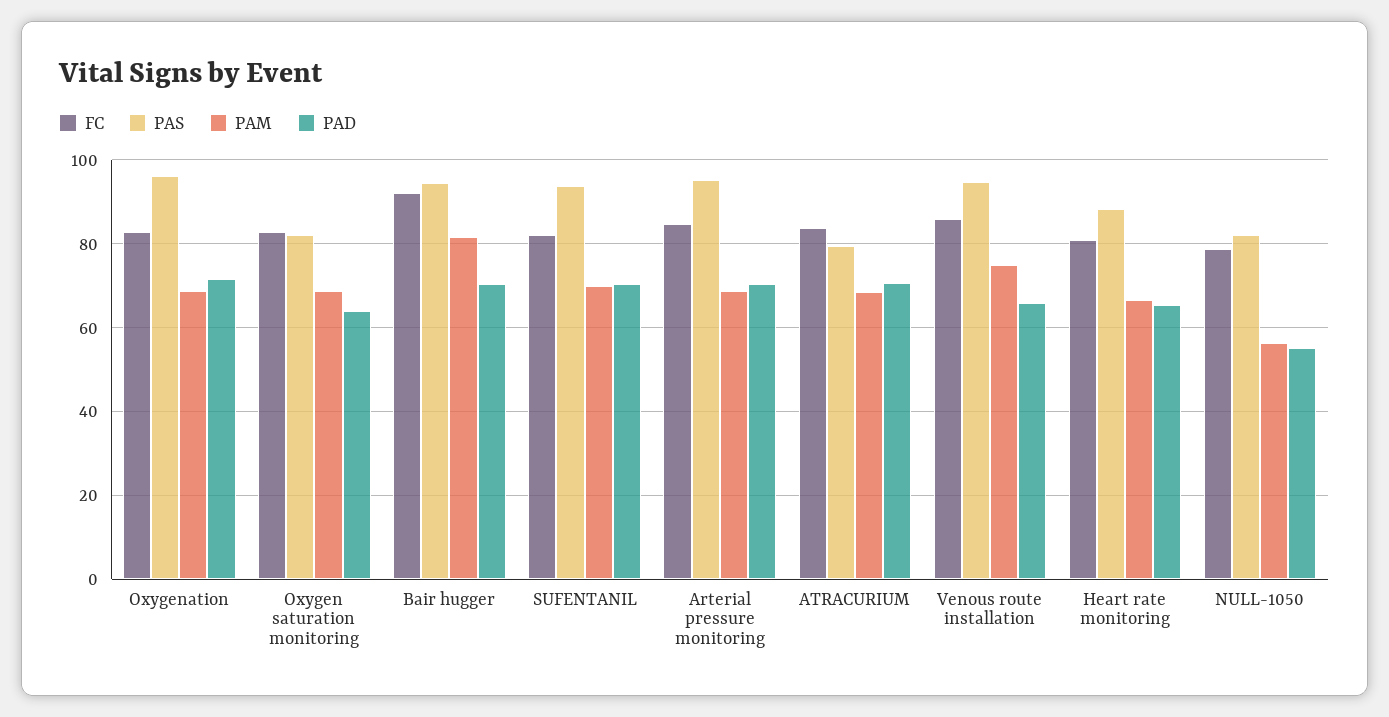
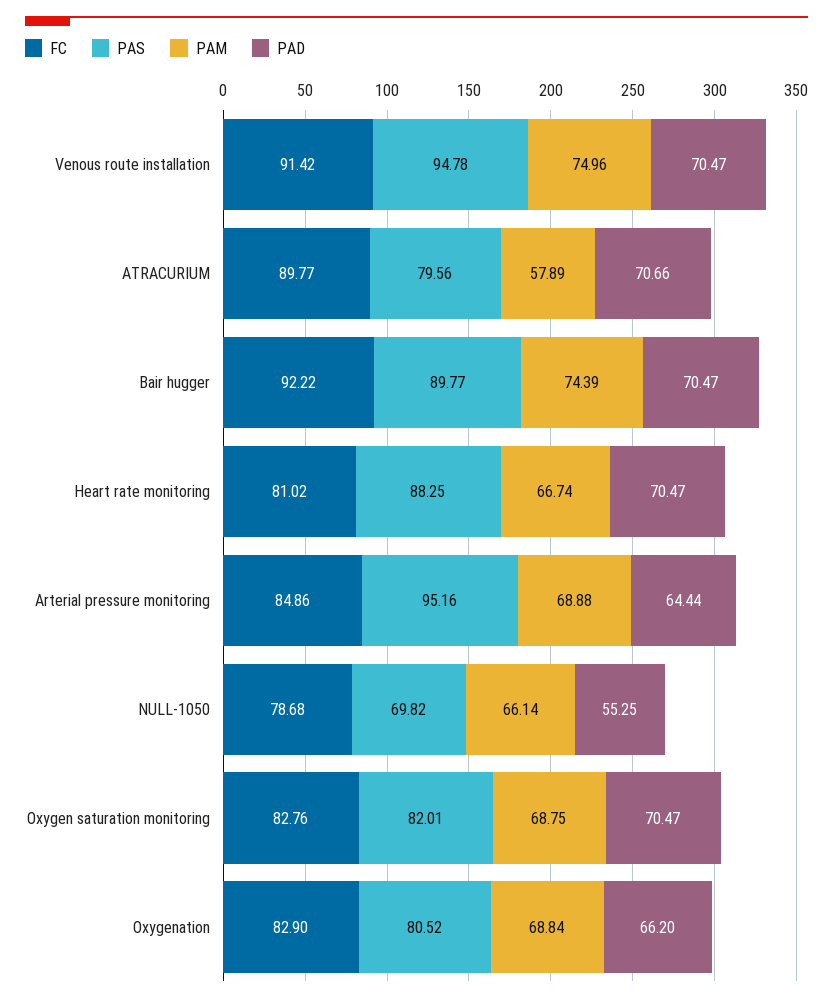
  {
    "FC": {
      "Oxygenation": 82.9,
      "Oxygen saturation monitoring": 82.76,
      "Bair hugger": 92.22,
-     "SUFENTANIL": 82,
      "Arterial pressure monitoring": 84.86,
-     "ATRACURIUM": 84,
+     "ATRACURIUM": 89.77,
-     "Venous route installation": 86,
+     "Venous route installation": 91.42,
      "Heart rate monitoring": 81.02,
      "NULL-1050": 78.68
    },
    "PAS": {
-     "Oxygenation": 96,
+     "Oxygenation": 80.52,
      "Oxygen saturation monitoring": 82.01,
-     "Bair hugger": 94,
+     "Bair hugger": 89.77,
-     "SUFENTANIL": 94,
      "Arterial pressure monitoring": 95.16,
      "ATRACURIUM": 79.56,
      "Venous route installation": 94.78,
      "Heart rate monitoring": 88.25,
-     "NULL-1050": 82
+     "NULL-1050": 69.82
    },
    "PAM": {
      "Oxygenation": 68.84,
      "Oxygen saturation monitoring": 68.75,
-     "Bair hugger": 82,
+     "Bair hugger": 74.39,
-     "SUFENTANIL": 70,
      "Arterial pressure monitoring": 68.88,
-     "ATRACURIUM": 68,
+     "ATRACURIUM": 57.89,
      "Venous route installation": 74.96,
      "Heart rate monitoring": 66.74,
-     "NULL-1050": 56
+     "NULL-1050": 66.14
    },
    "PAD": {
-     "Oxygenation": 72,
+     "Oxygenation": 66.2,
-     "Oxygen saturation monitoring": 64,
+     "Oxygen saturation monitoring": 70.47,
      "Bair hugger": 70.47,
-     "SUFENTANIL": 70,
-     "Arterial pressure monitoring": 70,
+     "Arterial pressure monitoring": 64.44,
      "ATRACURIUM": 70.66,
-     "Venous route installation": 66,
+     "Venous route installation": 70.47,
-     "Heart rate monitoring": 66,
+     "Heart rate monitoring": 70.47,
      "NULL-1050": 55.25
    }
  }

